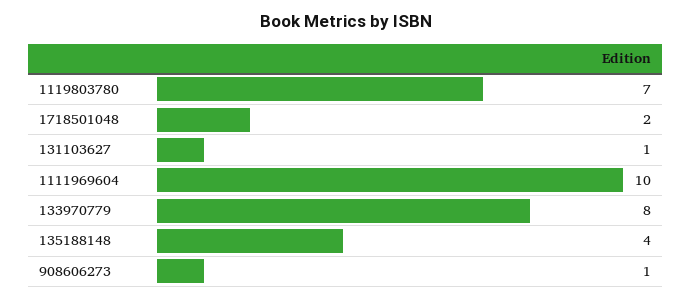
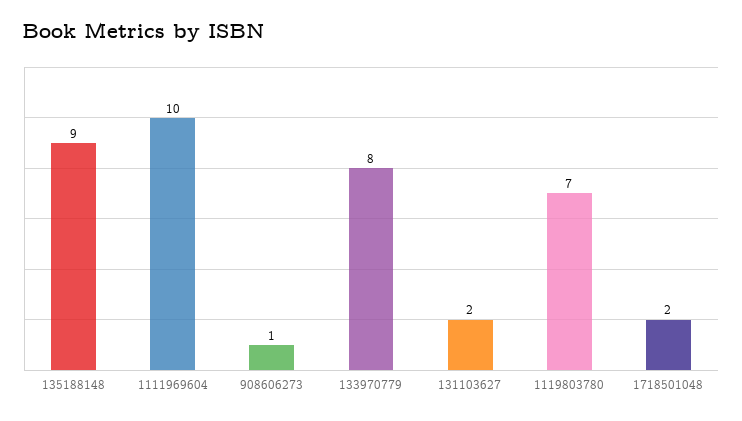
  {
    "1119803780": 7,
    "1718501048": 2,
-   "131103627": 1,
+   "131103627": 2,
    "1111969604": 10,
    "133970779": 8,
-   "135188148": 4,
+   "135188148": 9,
    "908606273": 1
  }

